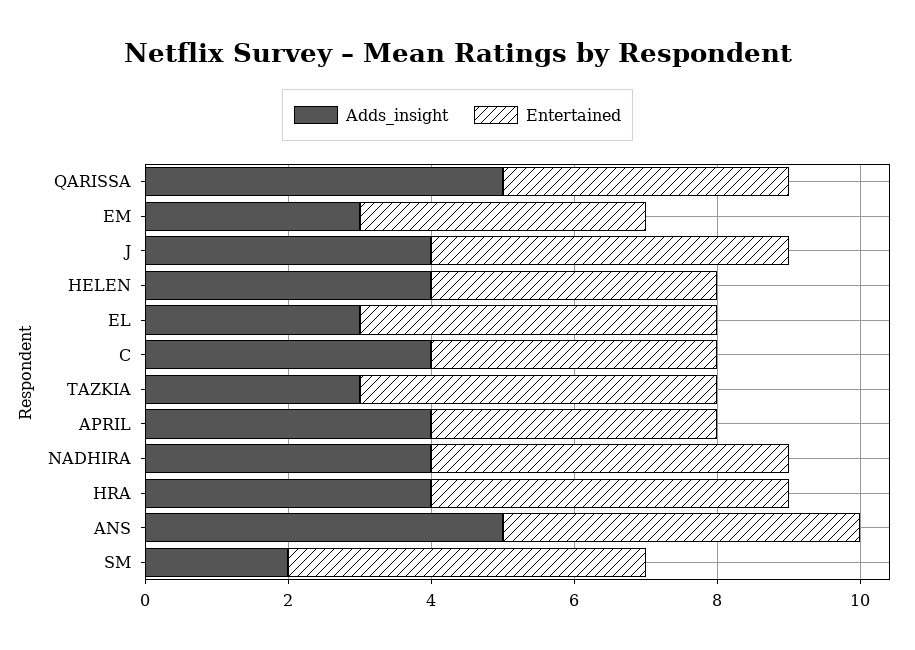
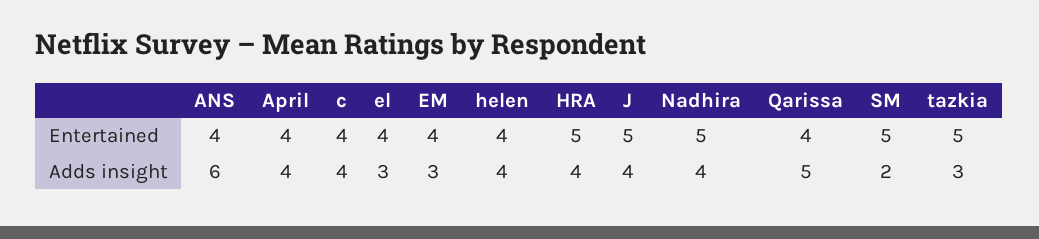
  {
    "Adds_insight": {
      "QARISSA": 5,
      "EM": 3,
      "J": 4,
      "HELEN": 4,
      "EL": 3,
      "C": 4,
      "TAZKIA": 3,
      "APRIL": 4,
      "NADHIRA": 4,
      "HRA": 4,
-     "ANS": 5,
+     "ANS": 6,
      "SM": 2
    },
    "Entertained": {
      "QARISSA": 4,
      "EM": 4,
      "J": 5,
      "HELEN": 4,
-     "EL": 5,
+     "EL": 4,
      "C": 4,
      "TAZKIA": 5,
      "APRIL": 4,
      "NADHIRA": 5,
      "HRA": 5,
-     "ANS": 5,
+     "ANS": 4,
      "SM": 5
    }
  }

